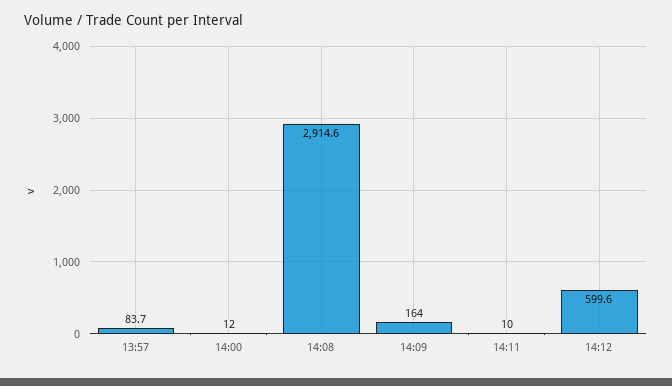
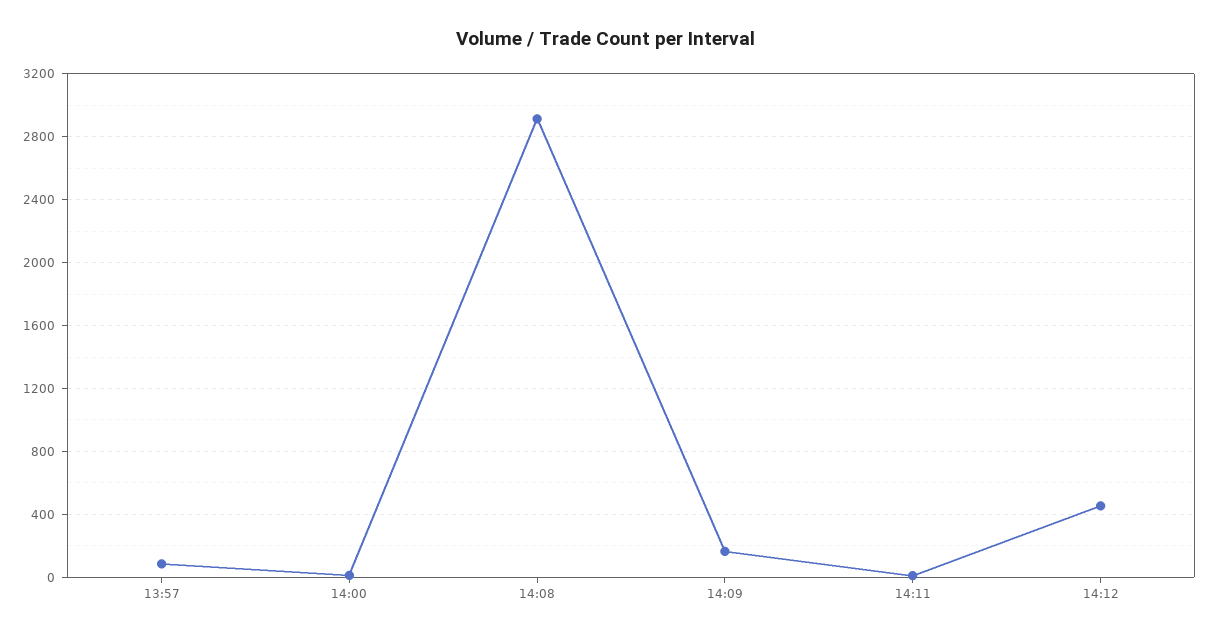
  {
    "13:57": 83.7,
    "14:00": 12,
    "14:08": 2914.6,
    "14:09": 164,
    "14:11": 10,
-   "14:12": 599.6
+   "14:12": 450
  }

